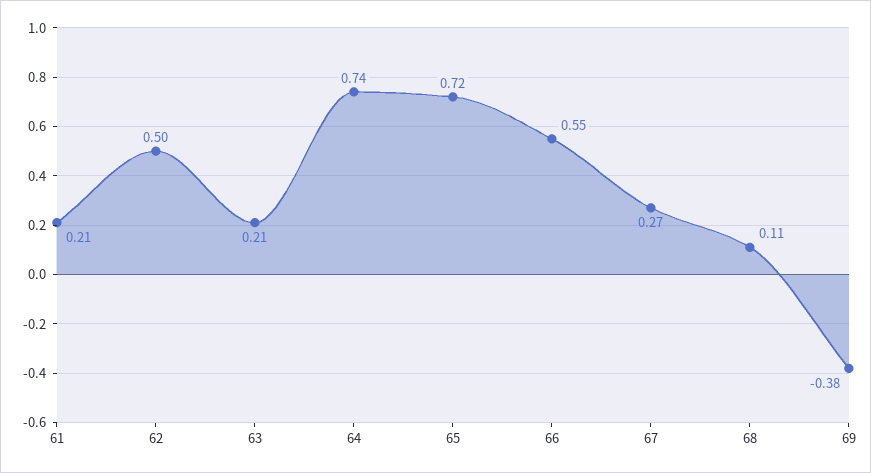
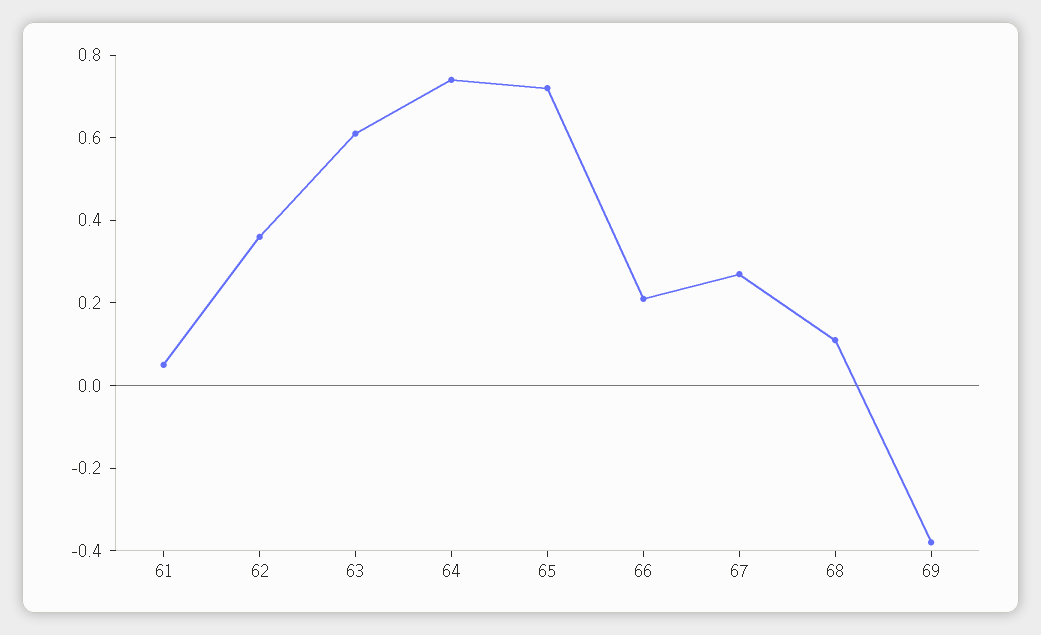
  {
-   "61": 0.21,
+   "61": 0.05,
-   "62": 0.5,
+   "62": 0.35,
-   "63": 0.21,
+   "63": 0.6,
    "64": 0.74,
    "65": 0.72,
-   "66": 0.55,
+   "66": 0.2,
    "67": 0.27,
    "68": 0.11,
    "69": -0.38
  }

